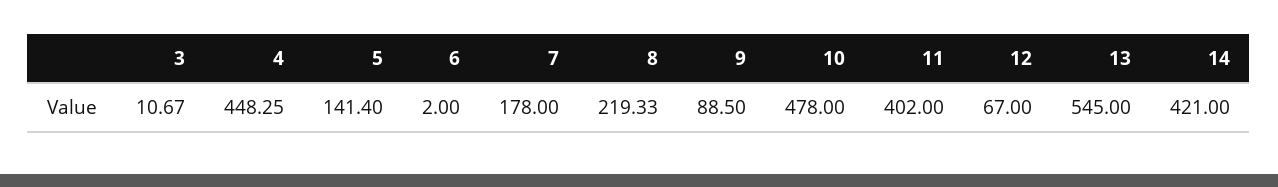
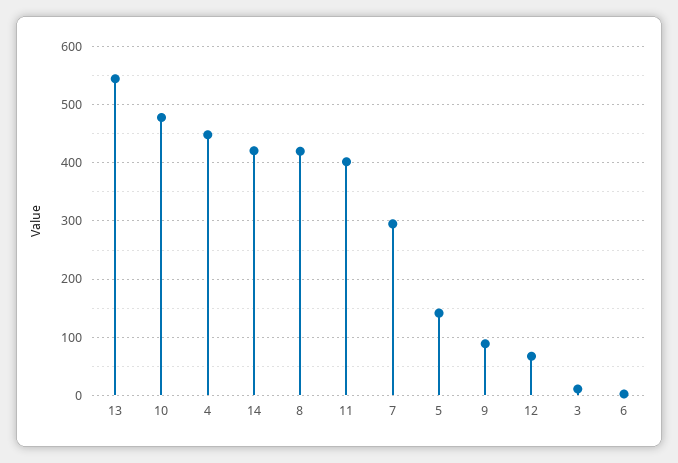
  {
    "3": 10.67,
    "4": 448.25,
    "5": 141.4,
    "6": 2,
-   "7": 178,
+   "7": 300,
-   "8": 219.33,
+   "8": 420,
    "9": 88.5,
    "10": 478,
    "11": 402,
    "12": 67,
    "13": 545,
    "14": 421
  }

